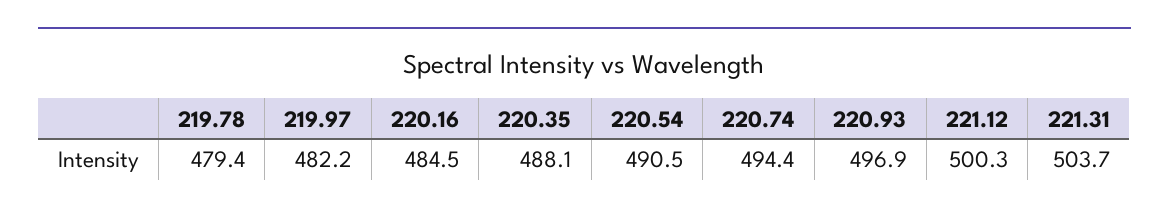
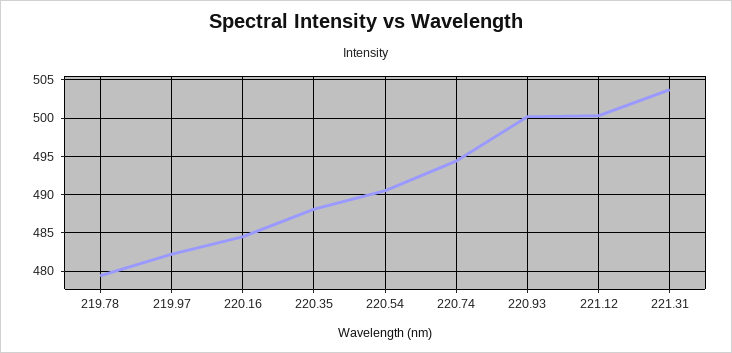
  {
    "219.78": 479.4,
    "219.97": 482.2,
    "220.16": 484.5,
    "220.35": 488.1,
    "220.54": 490.5,
    "220.74": 494.4,
-   "220.93": 496.9,
+   "220.93": 500,
    "221.12": 500.3,
    "221.31": 503.7
  }

